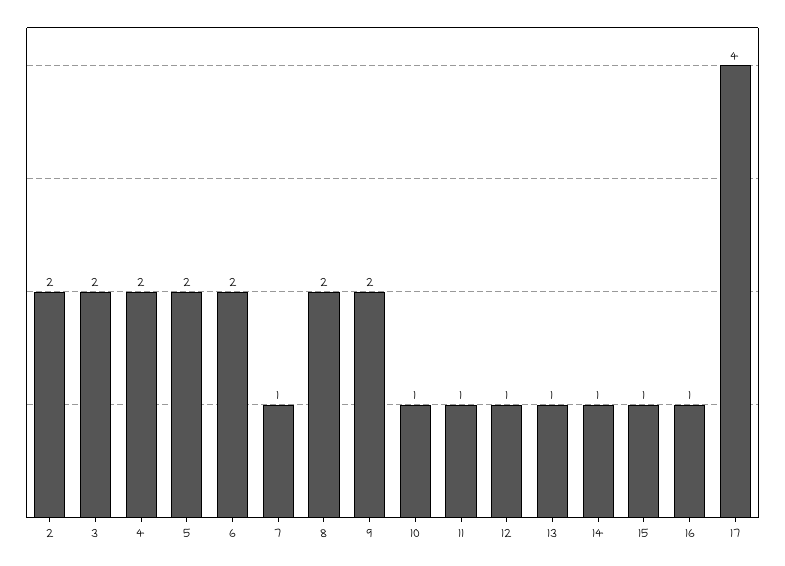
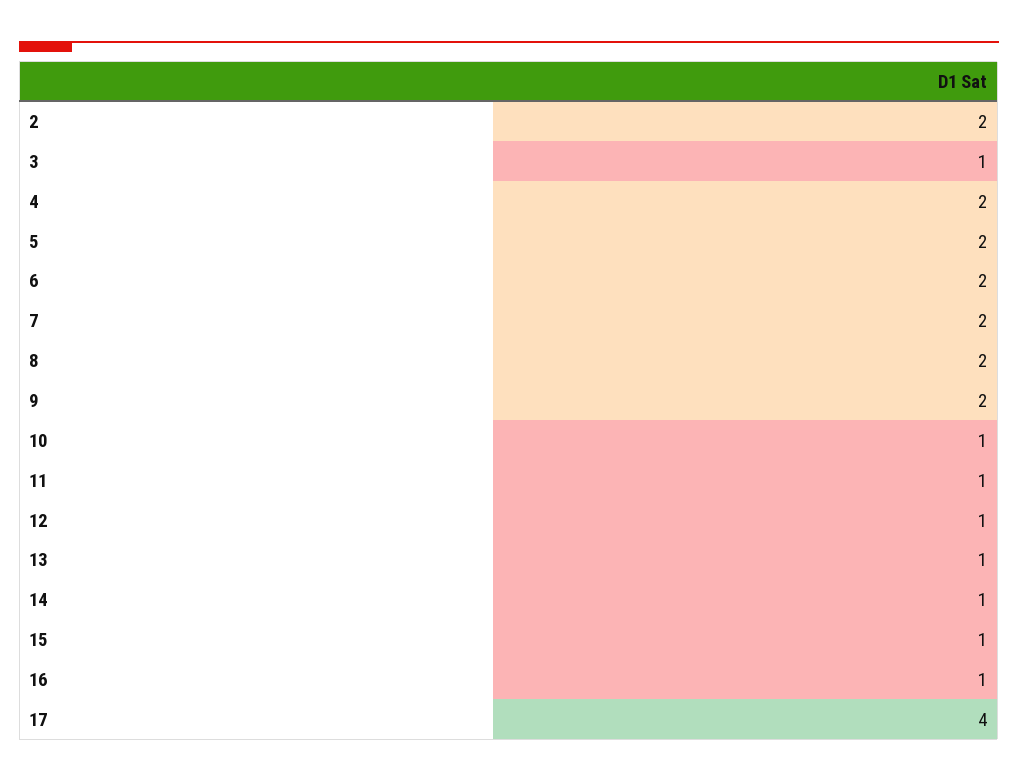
  {
    "2": 2,
-   "3": 2,
+   "3": 1,
    "4": 2,
    "5": 2,
    "6": 2,
-   "7": 1,
+   "7": 2,
    "8": 2,
    "9": 2,
    "10": 1,
    "11": 1,
    "12": 1,
    "13": 1,
    "14": 1,
    "15": 1,
    "16": 1,
    "17": 4
  }

